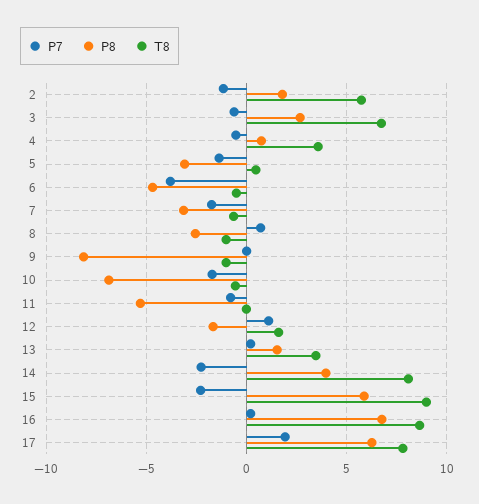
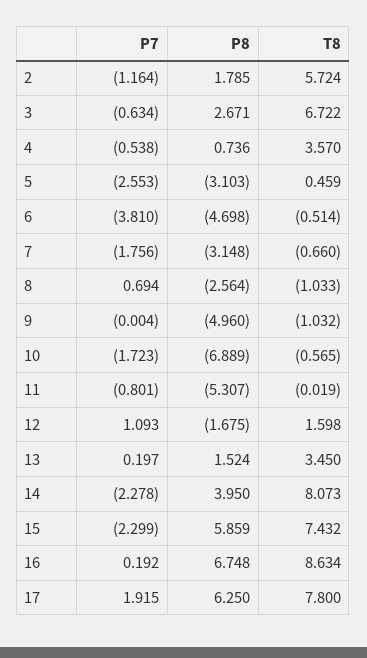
  {
    "P7": {
      "2": -1.164,
      "3": -0.634,
      "4": -0.538,
-     "5": -1.5,
+     "5": -2.553,
      "6": -3.81,
      "7": -1.756,
      "8": 0.694,
      "9": -0.004,
      "10": -1.723,
      "11": -0.801,
      "12": 1.093,
      "13": 0.197,
      "14": -2.278,
      "15": -2.299,
      "16": 0.192,
      "17": 1.915
    },
    "P8": {
      "2": 1.785,
      "3": 2.671,
      "4": 0.736,
      "5": -3.103,
      "6": -4.698,
      "7": -3.148,
      "8": -2.564,
-     "9": -8,
+     "9": -4.96,
      "10": -6.889,
      "11": -5.307,
      "12": -1.675,
      "13": 1.524,
      "14": 3.95,
      "15": 5.859,
      "16": 6.748,
      "17": 6.25
    },
    "T8": {
      "2": 5.724,
      "3": 6.722,
      "4": 3.57,
      "5": 0.459,
      "6": -0.514,
      "7": -0.66,
      "8": -1.033,
      "9": -1.032,
      "10": -0.565,
      "11": -0.019,
      "12": 1.598,
      "13": 3.45,
      "14": 8.073,
-     "15": 9,
+     "15": 7.432,
      "16": 8.634,
      "17": 7.8
    }
  }

